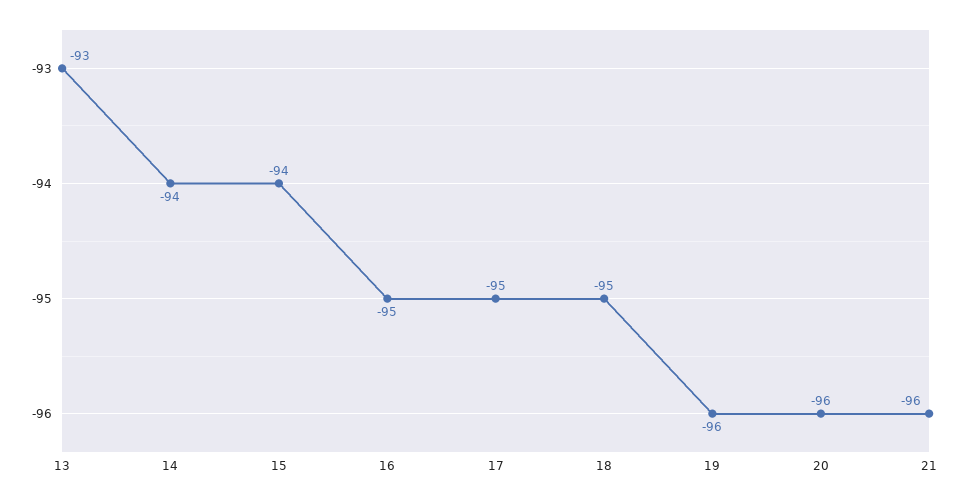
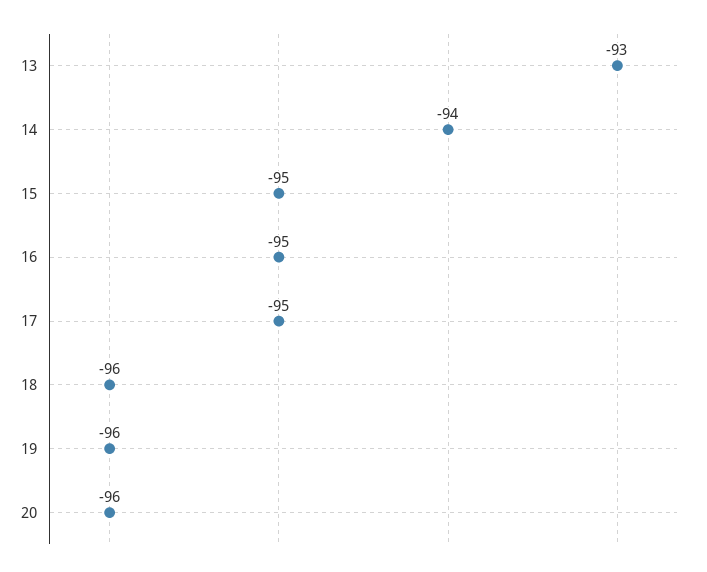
  {
    "13": -93,
    "14": -94,
-   "15": -94,
+   "15": -95,
    "16": -95,
    "17": -95,
-   "18": -95,
+   "18": -96,
    "19": -96,
-   "20": -96,
+   "20": -96
-   "21": -96
  }

